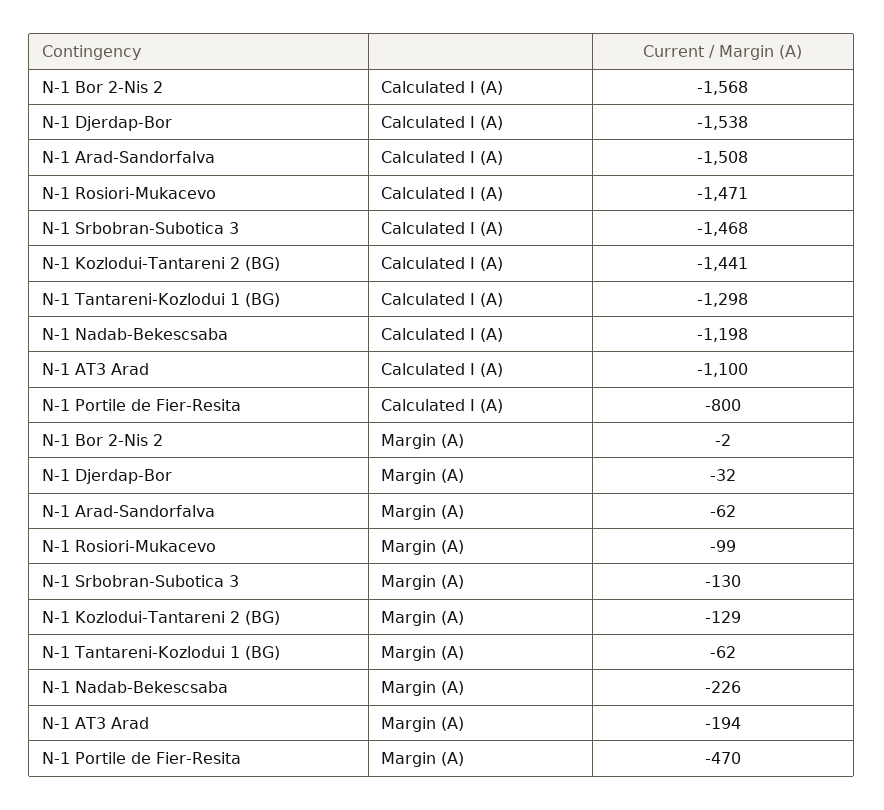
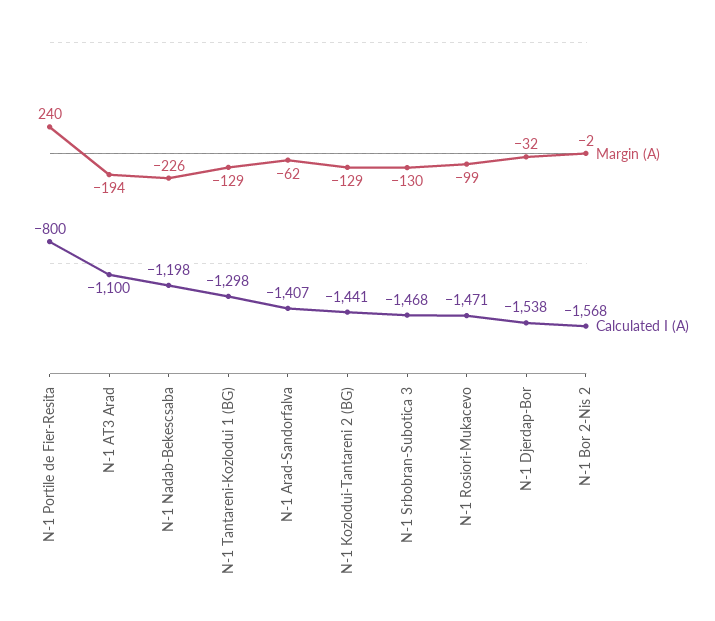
  {
    "Calculated I (A)": {
      "N-1 Bor 2-Nis 2": -1568,
      "N-1 Djerdap-Bor": -1538,
-     "N-1 Arad-Sandorfalva": -1508,
+     "N-1 Arad-Sandorfalva": -1407,
      "N-1 Rosiori-Mukacevo": -1471,
      "N-1 Srbobran-Subotica 3": -1468,
      "N-1 Kozlodui-Tantareni 2 (BG)": -1441,
      "N-1 Tantareni-Kozlodui 1 (BG)": -1298,
      "N-1 Nadab-Bekescsaba": -1198,
      "N-1 AT3 Arad": -1100,
      "N-1 Portile de Fier-Resita": -800
    },
    "Margin (A)": {
      "N-1 Bor 2-Nis 2": -2,
      "N-1 Djerdap-Bor": -32,
      "N-1 Arad-Sandorfalva": -62,
      "N-1 Rosiori-Mukacevo": -99,
      "N-1 Srbobran-Subotica 3": -130,
      "N-1 Kozlodui-Tantareni 2 (BG)": -129,
-     "N-1 Tantareni-Kozlodui 1 (BG)": -62,
+     "N-1 Tantareni-Kozlodui 1 (BG)": -129,
      "N-1 Nadab-Bekescsaba": -226,
      "N-1 AT3 Arad": -194,
-     "N-1 Portile de Fier-Resita": -470
+     "N-1 Portile de Fier-Resita": 240
    }
  }

